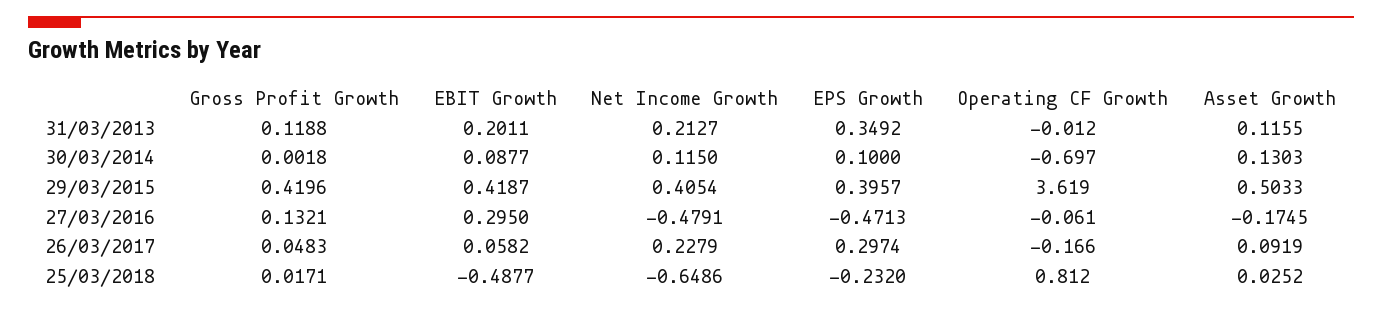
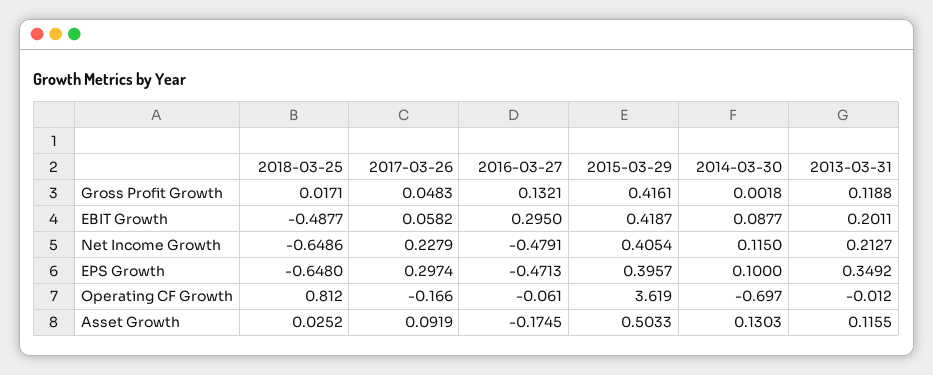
  {
    "Gross Profit Growth": {
      "31/03/2013": 0.1188,
      "30/03/2014": 0.0018,
-     "29/03/2015": 0.4196,
+     "29/03/2015": 0.4161,
      "27/03/2016": 0.1321,
      "26/03/2017": 0.0483,
      "25/03/2018": 0.0171
    },
    "EBIT Growth": {
      "31/03/2013": 0.2011,
      "30/03/2014": 0.0877,
      "29/03/2015": 0.4187,
      "27/03/2016": 0.295,
      "26/03/2017": 0.0582,
      "25/03/2018": -0.4877
    },
    "Net Income Growth": {
      "31/03/2013": 0.2127,
      "30/03/2014": 0.115,
      "29/03/2015": 0.4054,
      "27/03/2016": -0.4791,
      "26/03/2017": 0.2279,
      "25/03/2018": -0.6486
    },
    "EPS Growth": {
      "31/03/2013": 0.3492,
      "30/03/2014": 0.1,
      "29/03/2015": 0.3957,
      "27/03/2016": -0.4713,
      "26/03/2017": 0.2974,
-     "25/03/2018": -0.232
+     "25/03/2018": -0.648
    },
    "Operating CF Growth": {
      "31/03/2013": -0.012,
      "30/03/2014": -0.697,
      "29/03/2015": 3.619,
      "27/03/2016": -0.061,
      "26/03/2017": -0.166,
      "25/03/2018": 0.812
    },
    "Asset Growth": {
      "31/03/2013": 0.1155,
      "30/03/2014": 0.1303,
      "29/03/2015": 0.5033,
      "27/03/2016": -0.1745,
      "26/03/2017": 0.0919,
      "25/03/2018": 0.0252
    }
  }

